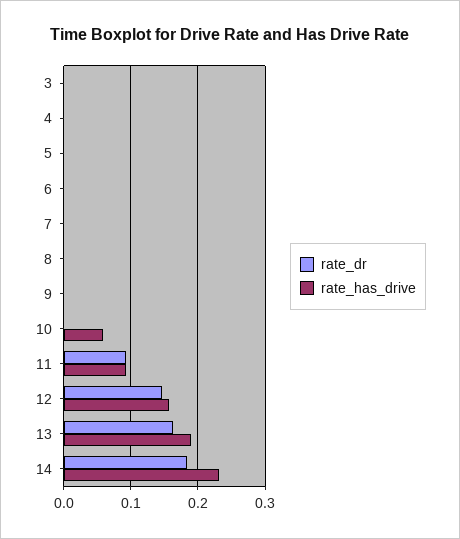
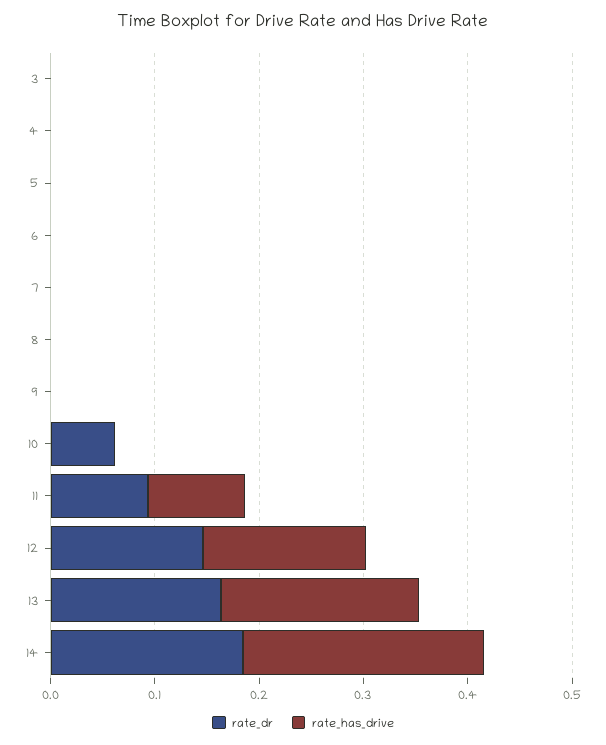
  {
    "rate_dr": {
      "3": 0,
      "4": 0,
      "5": 0,
      "6": 0,
      "7": 0,
      "8": 0,
      "9": 0,
-     "10": 0,
+     "10": 0.06,
      "11": 0.09,
      "12": 0.15,
      "13": 0.16,
      "14": 0.18
    },
    "rate_has_drive": {
      "3": 0,
      "4": 0,
      "5": 0,
      "6": 0,
      "7": 0,
      "8": 0,
      "9": 0,
-     "10": 0.06,
+     "10": 0,
      "11": 0.09,
      "12": 0.16,
      "13": 0.19,
      "14": 0.23
    }
  }

